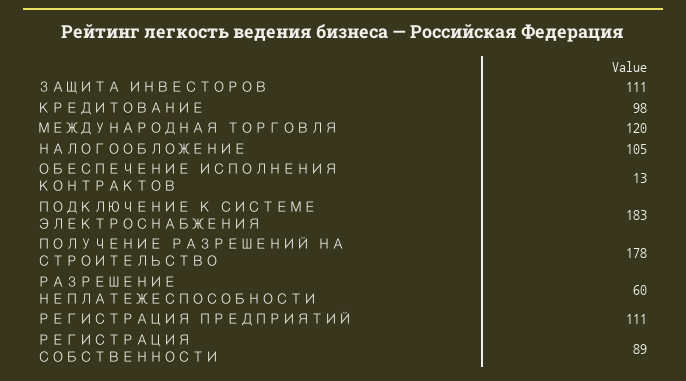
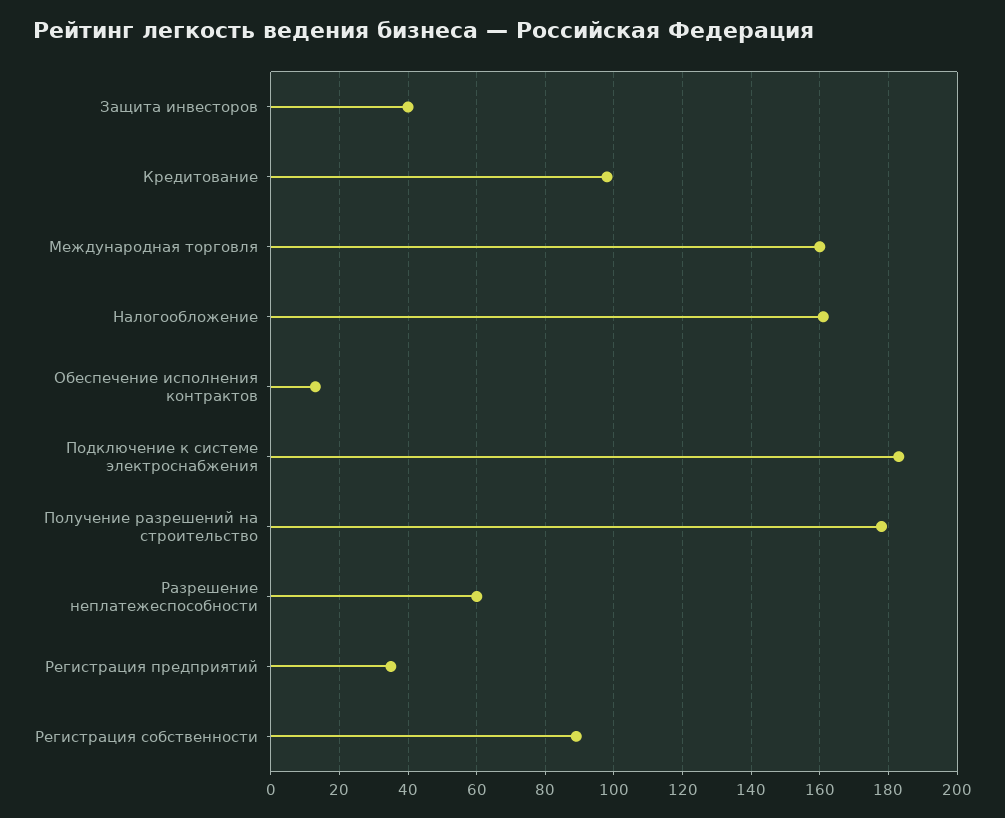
  {
-   "ЗАЩИТА ИНВЕСТОРОВ": 111,
+   "ЗАЩИТА ИНВЕСТОРОВ": 40,
    "КРЕДИТОВАНИЕ": 98,
-   "МЕЖДУНАРОДНАЯ ТОРГОВЛЯ": 120,
+   "МЕЖДУНАРОДНАЯ ТОРГОВЛЯ": 160,
-   "НАЛОГООБЛОЖЕНИЕ": 105,
+   "НАЛОГООБЛОЖЕНИЕ": 160,
    "ОБЕСПЕЧЕНИЕ ИСПОЛНЕНИЯ КОНТРАКТОВ": 13,
    "ПОДКЛЮЧЕНИЕ К СИСТЕМЕ ЭЛЕКТРОСНАБЖЕНИЯ": 183,
    "ПОЛУЧЕНИЕ РАЗРЕШЕНИЙ НА СТРОИТЕЛЬСТВО": 178,
    "РАЗРЕШЕНИЕ НЕПЛАТЕЖЕСПОСОБНОСТИ": 60,
-   "РЕГИСТРАЦИЯ ПРЕДПРИЯТИЙ": 111,
+   "РЕГИСТРАЦИЯ ПРЕДПРИЯТИЙ": 35,
    "РЕГИСТРАЦИЯ СОБСТВЕННОСТИ": 89
  }

